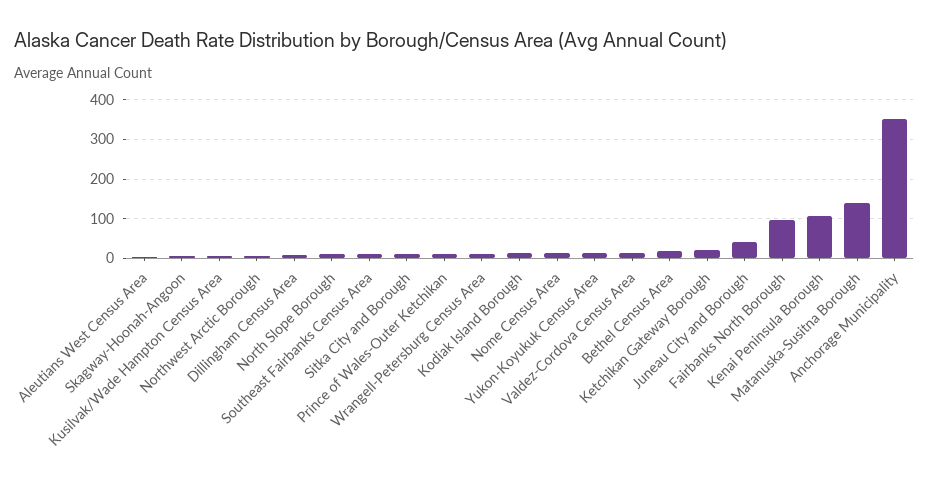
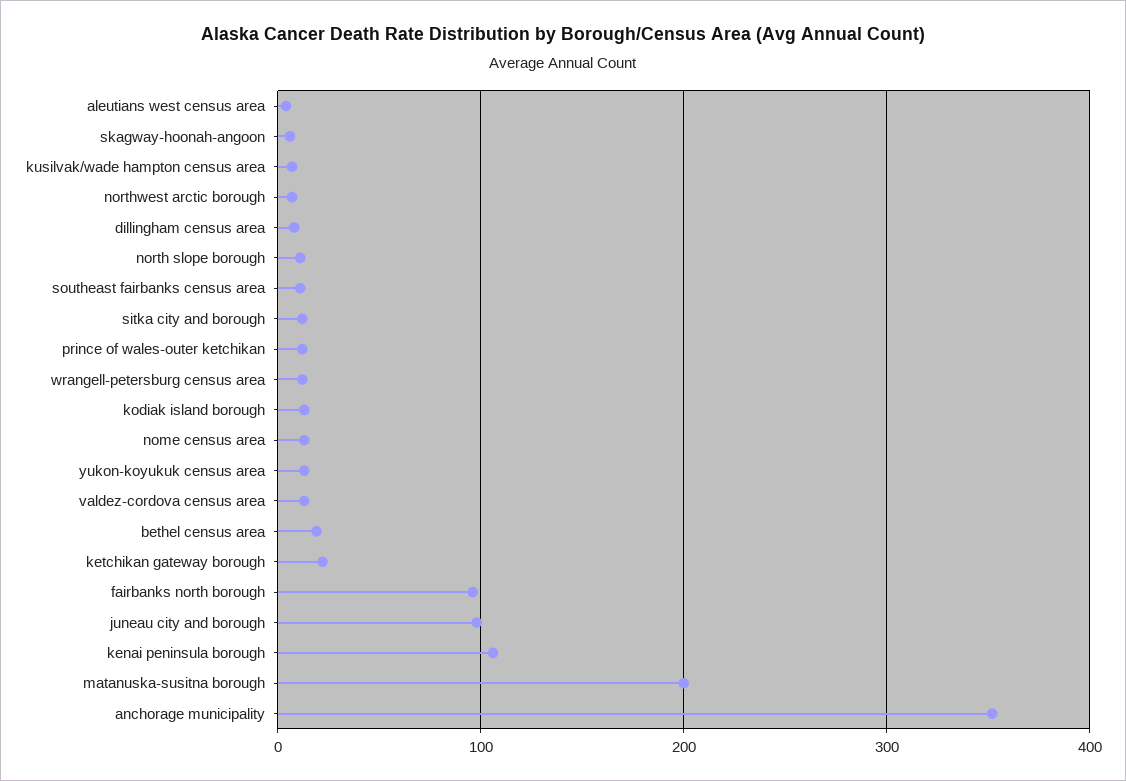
  {
    "Aleutians West Census Area": 0,
    "Skagway-Hoonah-Angoon": 10,
    "Kusilvak/Wade Hampton Census Area": 10,
    "Northwest Arctic Borough": 10,
    "Dillingham Census Area": 10,
    "North Slope Borough": 10,
    "Southeast Fairbanks Census Area": 10,
    "Sitka City and Borough": 10,
    "Prince of Wales-Outer Ketchikan": 10,
    "Wrangell-Petersburg Census Area": 10,
    "Kodiak Island Borough": 10,
    "Nome Census Area": 10,
    "Yukon-Koyukuk Census Area": 10,
    "Valdez-Cordova Census Area": 10,
    "Bethel Census Area": 20,
    "Ketchikan Gateway Borough": 20,
-   "Juneau City and Borough": 40,
+   "Juneau City and Borough": 100,
    "Fairbanks North Borough": 100,
    "Kenai Peninsula Borough": 110,
-   "Matanuska-Susitna Borough": 140,
+   "Matanuska-Susitna Borough": 200,
    "Anchorage Municipality": 350
  }

